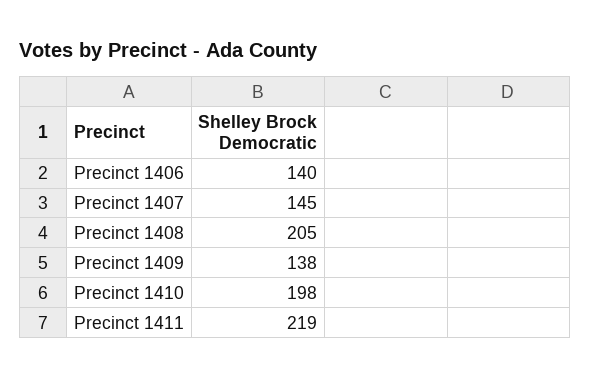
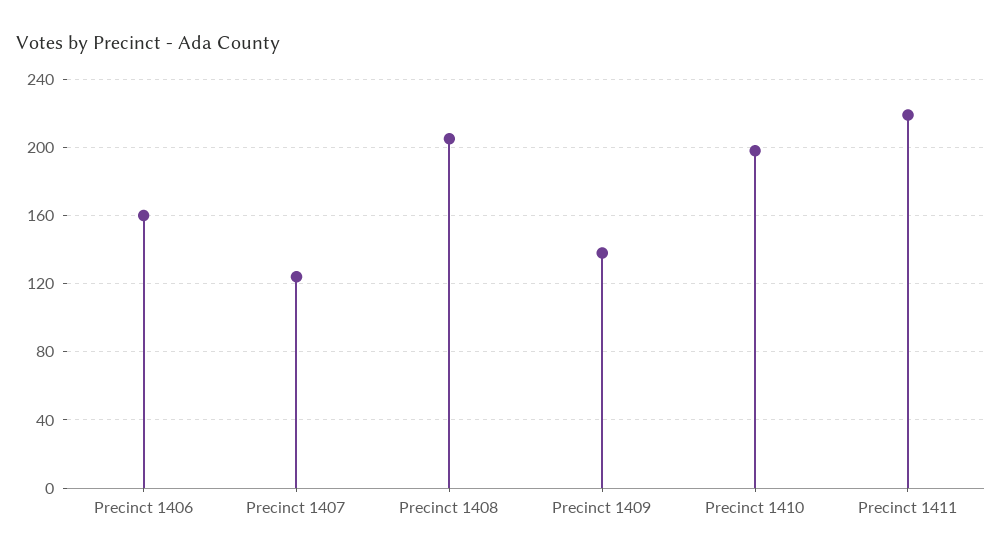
  {
-   "Precinct 1406": 140,
+   "Precinct 1406": 160,
-   "Precinct 1407": 145,
+   "Precinct 1407": 125,
    "Precinct 1408": 205,
    "Precinct 1409": 138,
    "Precinct 1410": 198,
    "Precinct 1411": 219
  }

